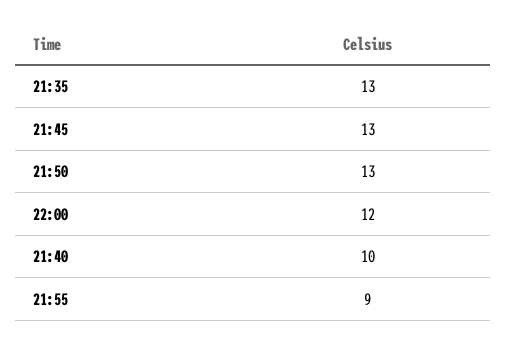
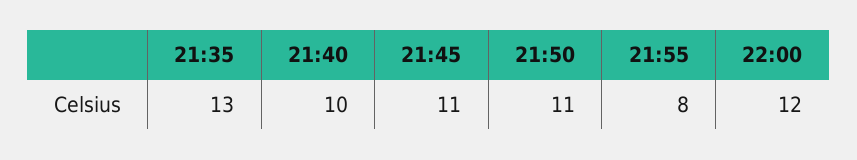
  {
    "21:35": 13,
-   "21:45": 13,
+   "21:45": 11,
-   "21:50": 13,
+   "21:50": 11,
    "22:00": 12,
    "21:40": 10,
-   "21:55": 9
+   "21:55": 8
  }

